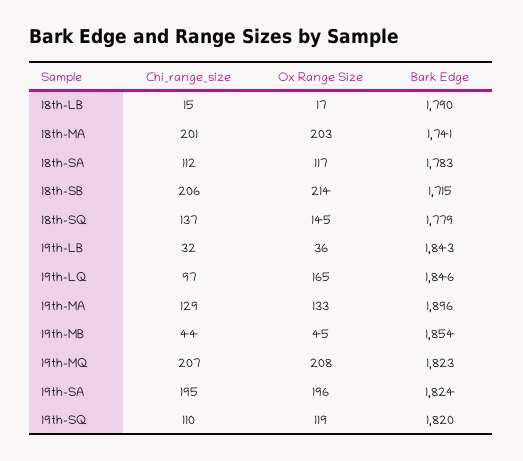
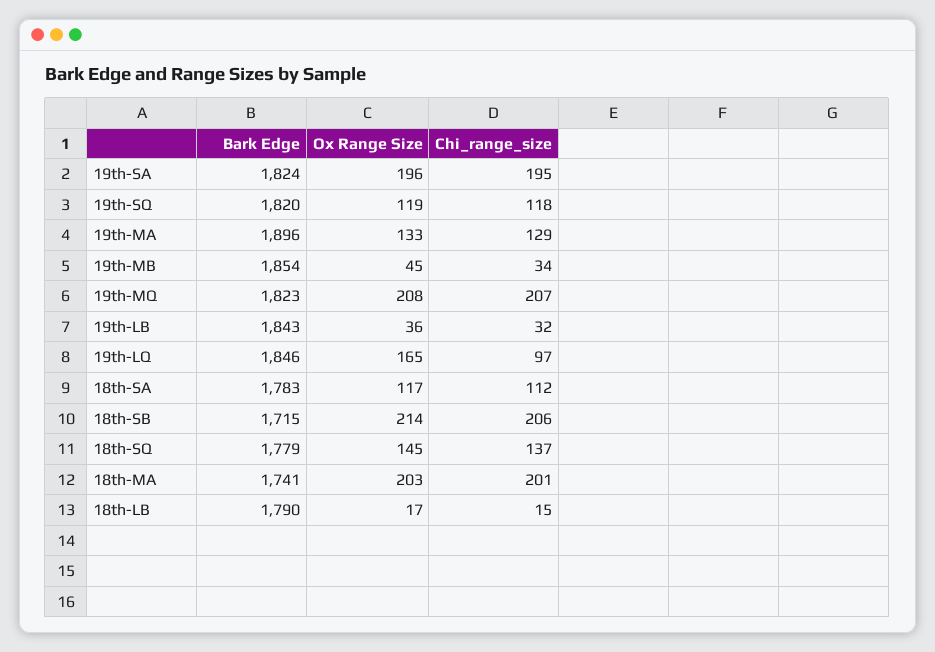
  {
    "Chi_range_size": {
      "18th-LB": 15,
      "18th-MA": 201,
      "18th-SA": 112,
      "18th-SB": 206,
      "18th-SQ": 137,
      "19th-LB": 32,
      "19th-LQ": 97,
      "19th-MA": 129,
-     "19th-MB": 44,
+     "19th-MB": 34,
      "19th-MQ": 207,
      "19th-SA": 195,
-     "19th-SQ": 110
+     "19th-SQ": 118
    },
    "Ox Range Size": {
      "18th-LB": 17,
      "18th-MA": 203,
      "18th-SA": 117,
      "18th-SB": 214,
      "18th-SQ": 145,
      "19th-LB": 36,
      "19th-LQ": 165,
      "19th-MA": 133,
      "19th-MB": 45,
      "19th-MQ": 208,
      "19th-SA": 196,
      "19th-SQ": 119
    },
    "Bark Edge": {
      "18th-LB": 1790,
      "18th-MA": 1741,
      "18th-SA": 1783,
      "18th-SB": 1715,
      "18th-SQ": 1779,
      "19th-LB": 1843,
      "19th-LQ": 1846,
      "19th-MA": 1896,
      "19th-MB": 1854,
      "19th-MQ": 1823,
      "19th-SA": 1824,
      "19th-SQ": 1820
    }
  }

